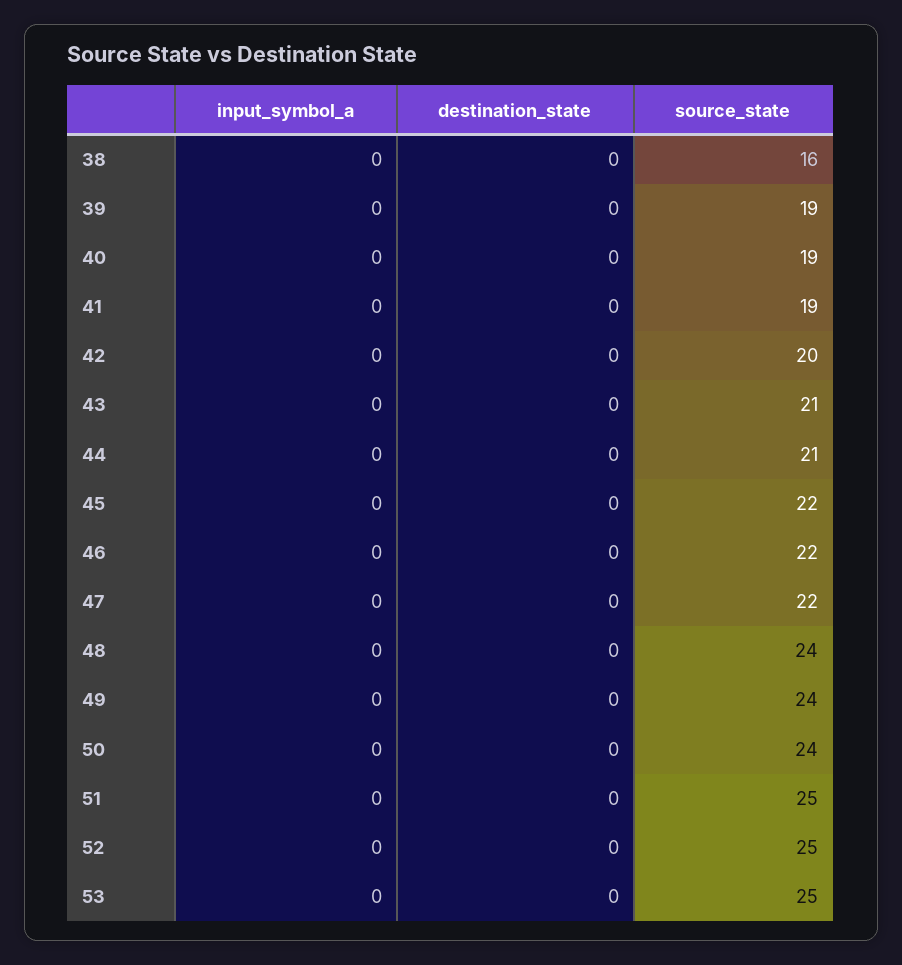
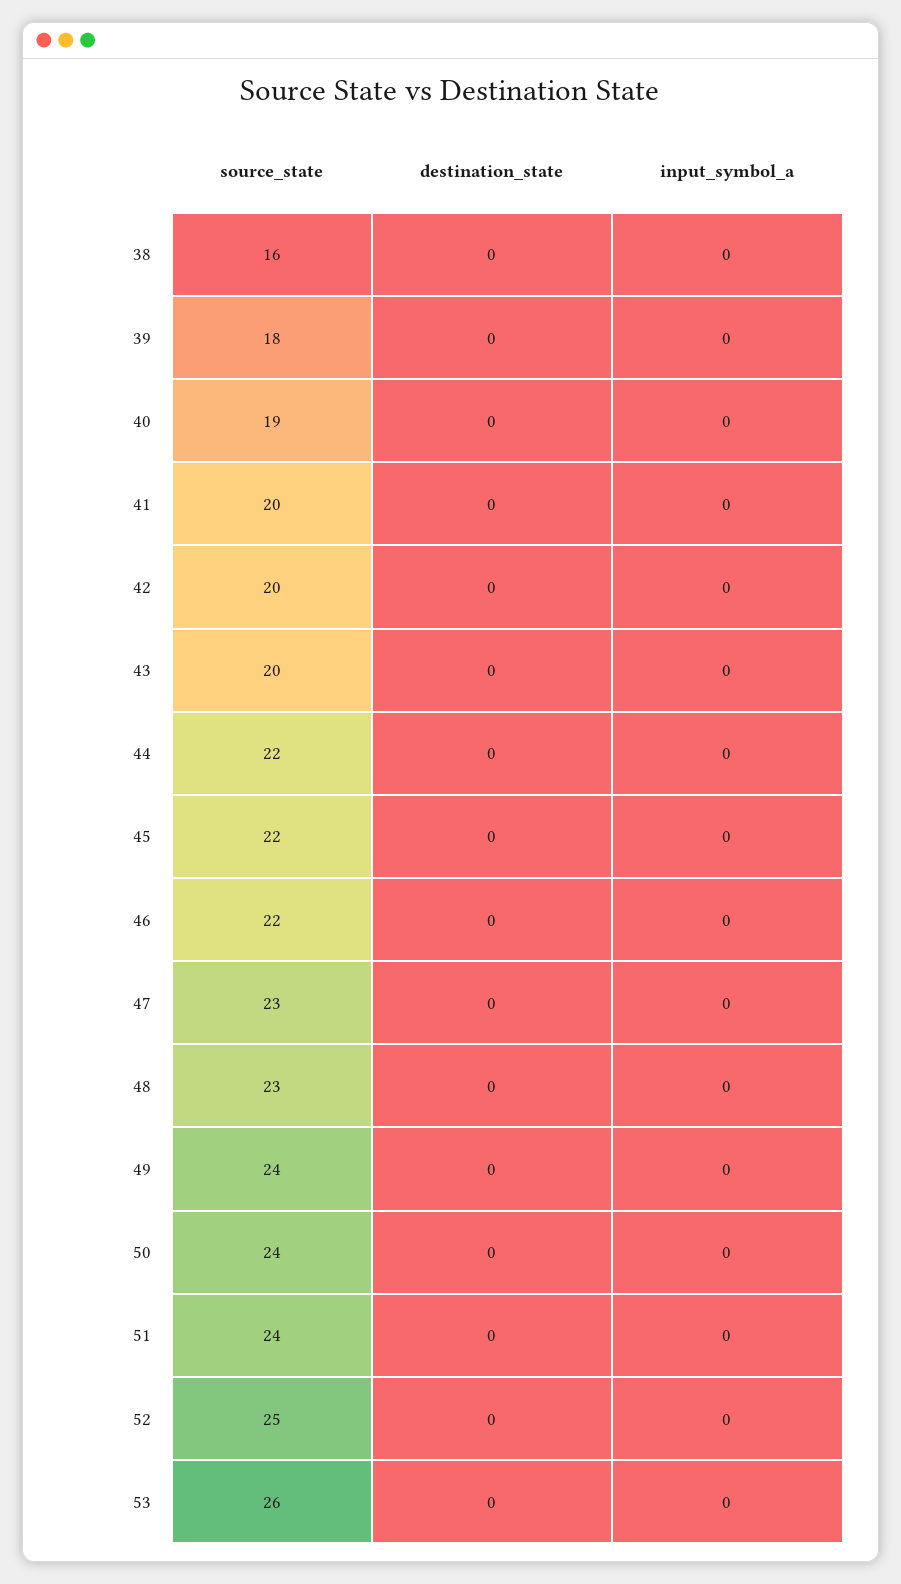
  {
    "input_symbol_a": {
      "38": 0,
      "39": 0,
      "40": 0,
      "41": 0,
      "42": 0,
      "43": 0,
      "44": 0,
      "45": 0,
      "46": 0,
      "47": 0,
      "48": 0,
      "49": 0,
      "50": 0,
      "51": 0,
      "52": 0,
      "53": 0
    },
    "destination_state": {
      "38": 0,
      "39": 0,
      "40": 0,
      "41": 0,
      "42": 0,
      "43": 0,
      "44": 0,
      "45": 0,
      "46": 0,
      "47": 0,
      "48": 0,
      "49": 0,
      "50": 0,
      "51": 0,
      "52": 0,
      "53": 0
    },
    "source_state": {
      "38": 16,
-     "39": 19,
+     "39": 18,
      "40": 19,
-     "41": 19,
+     "41": 20,
      "42": 20,
-     "43": 21,
+     "43": 20,
-     "44": 21,
+     "44": 22,
      "45": 22,
      "46": 22,
-     "47": 22,
+     "47": 23,
-     "48": 24,
+     "48": 23,
      "49": 24,
      "50": 24,
-     "51": 25,
+     "51": 24,
      "52": 25,
-     "53": 25
+     "53": 26
    }
  }

